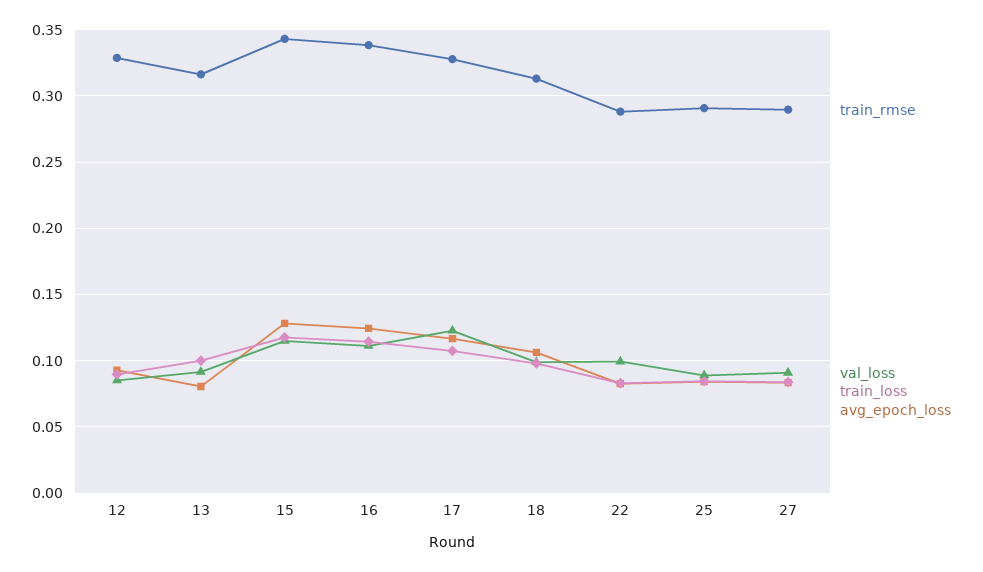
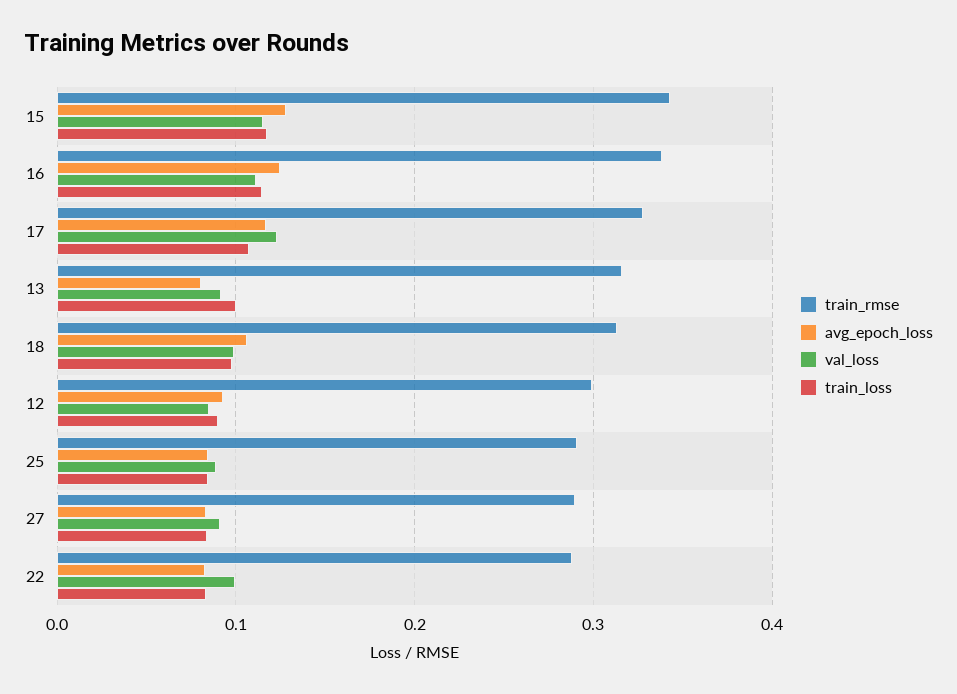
  {
    "train_rmse": {
-     "12": 0.33,
+     "12": 0.3,
      "13": 0.315,
      "15": 0.345,
      "16": 0.34,
      "17": 0.33,
      "18": 0.315,
      "22": 0.29,
      "25": 0.29,
      "27": 0.29
    },
    "val_loss": {
      "12": 0.085,
      "13": 0.09,
      "15": 0.115,
      "16": 0.11,
      "17": 0.125,
      "18": 0.1,
      "22": 0.1,
      "25": 0.09,
      "27": 0.09
    },
    "train_loss": {
      "12": 0.09,
      "13": 0.1,
      "15": 0.12,
      "16": 0.115,
      "17": 0.105,
      "18": 0.1,
      "22": 0.085,
      "25": 0.085,
      "27": 0.085
    },
    "avg_epoch_loss": {
      "12": 0.095,
      "13": 0.08,
      "15": 0.13,
      "16": 0.125,
      "17": 0.115,
      "18": 0.105,
      "22": 0.085,
      "25": 0.085,
      "27": 0.085
    }
  }

